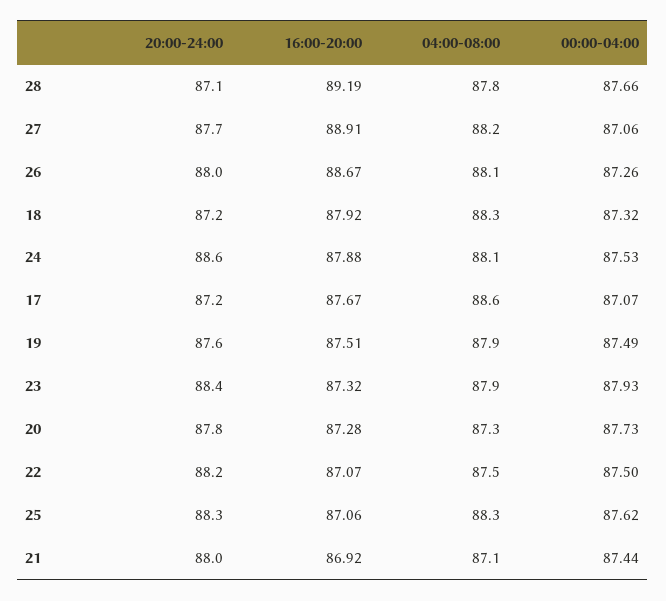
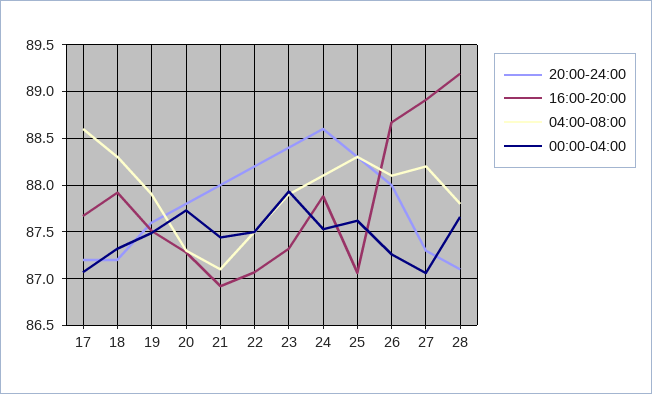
  {
    "20:00-24:00": {
      "28": 87.1,
-     "27": 87.7,
+     "27": 87.3,
      "26": 88,
      "18": 87.2,
      "24": 88.6,
      "17": 87.2,
      "19": 87.6,
      "23": 88.4,
      "20": 87.8,
      "22": 88.2,
      "25": 88.3,
      "21": 88
    },
    "16:00-20:00": {
      "28": 89.19,
      "27": 88.91,
      "26": 88.67,
      "18": 87.92,
      "24": 87.88,
      "17": 87.67,
      "19": 87.51,
      "23": 87.32,
      "20": 87.28,
      "22": 87.07,
      "25": 87.06,
      "21": 86.92
    },
    "04:00-08:00": {
      "28": 87.8,
      "27": 88.2,
      "26": 88.1,
      "18": 88.3,
      "24": 88.1,
      "17": 88.6,
      "19": 87.9,
      "23": 87.9,
      "20": 87.3,
      "22": 87.5,
      "25": 88.3,
      "21": 87.1
    },
    "00:00-04:00": {
      "28": 87.66,
      "27": 87.06,
      "26": 87.26,
      "18": 87.32,
      "24": 87.53,
      "17": 87.07,
      "19": 87.49,
      "23": 87.93,
      "20": 87.73,
      "22": 87.5,
      "25": 87.62,
      "21": 87.44
    }
  }

